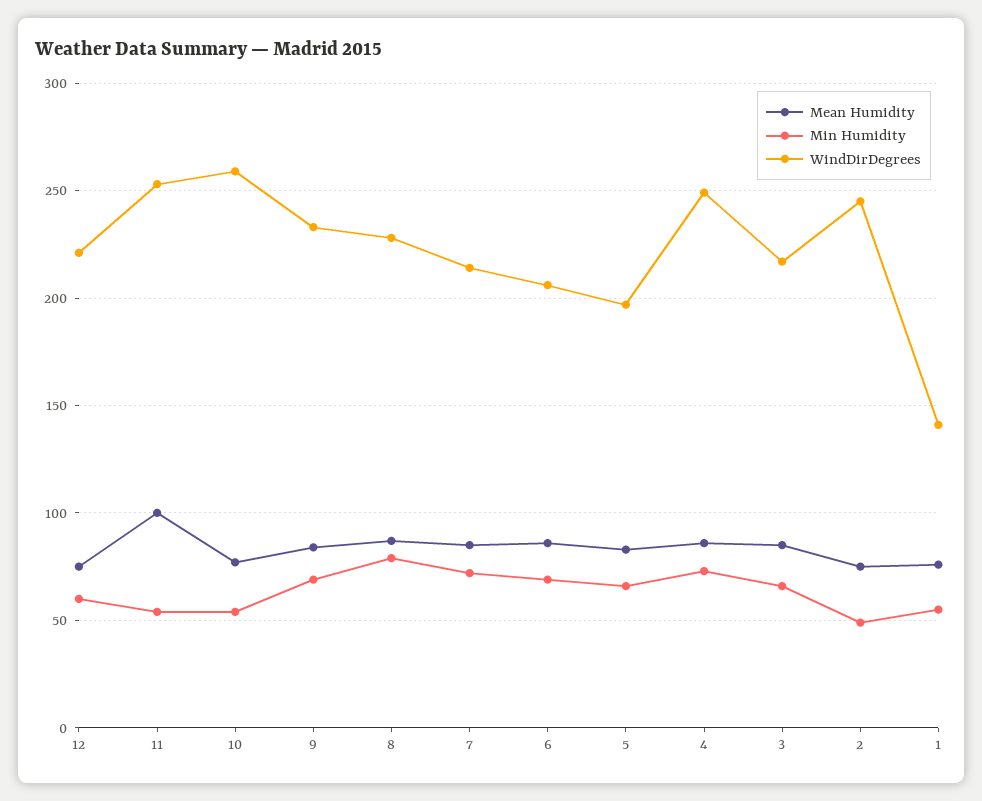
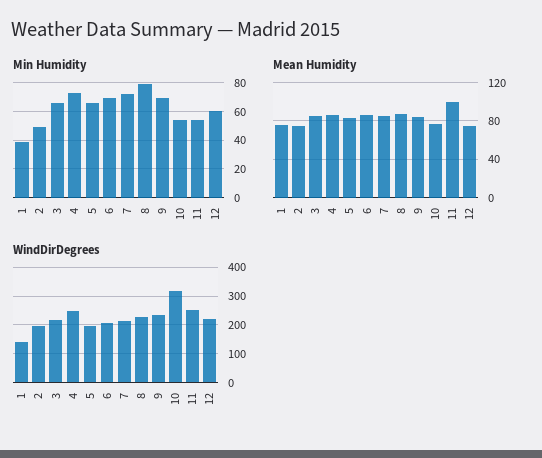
  {
    "Mean Humidity": {
      "12": 75,
      "11": 100,
      "10": 75,
      "9": 85,
      "8": 85,
      "7": 85,
      "6": 85,
      "5": 85,
      "4": 85,
      "3": 85,
      "2": 75,
      "1": 75
    },
    "Min Humidity": {
      "12": 60,
      "11": 55,
      "10": 55,
      "9": 70,
      "8": 80,
      "7": 70,
      "6": 70,
      "5": 65,
      "4": 75,
      "3": 65,
      "2": 50,
-     "1": 55
+     "1": 40
    },
    "WindDirDegrees": {
      "12": 220,
      "11": 255,
-     "10": 260,
+     "10": 325,
      "9": 235,
      "8": 230,
      "7": 215,
      "6": 205,
      "5": 195,
      "4": 250,
      "3": 215,
-     "2": 245,
+     "2": 200,
      "1": 140
    }
  }

